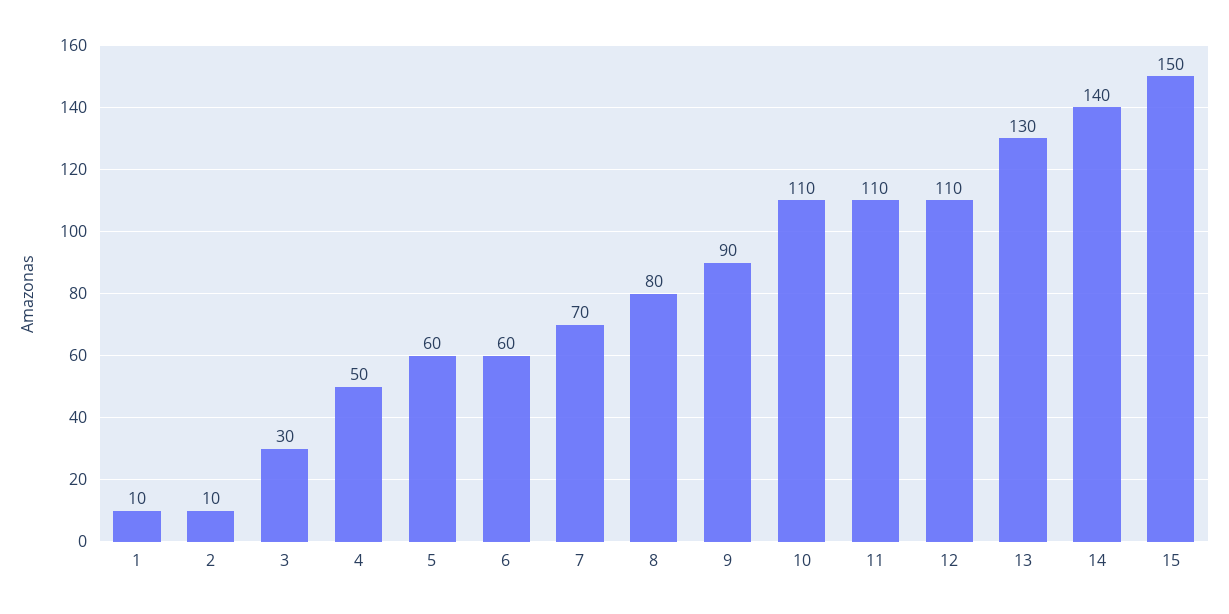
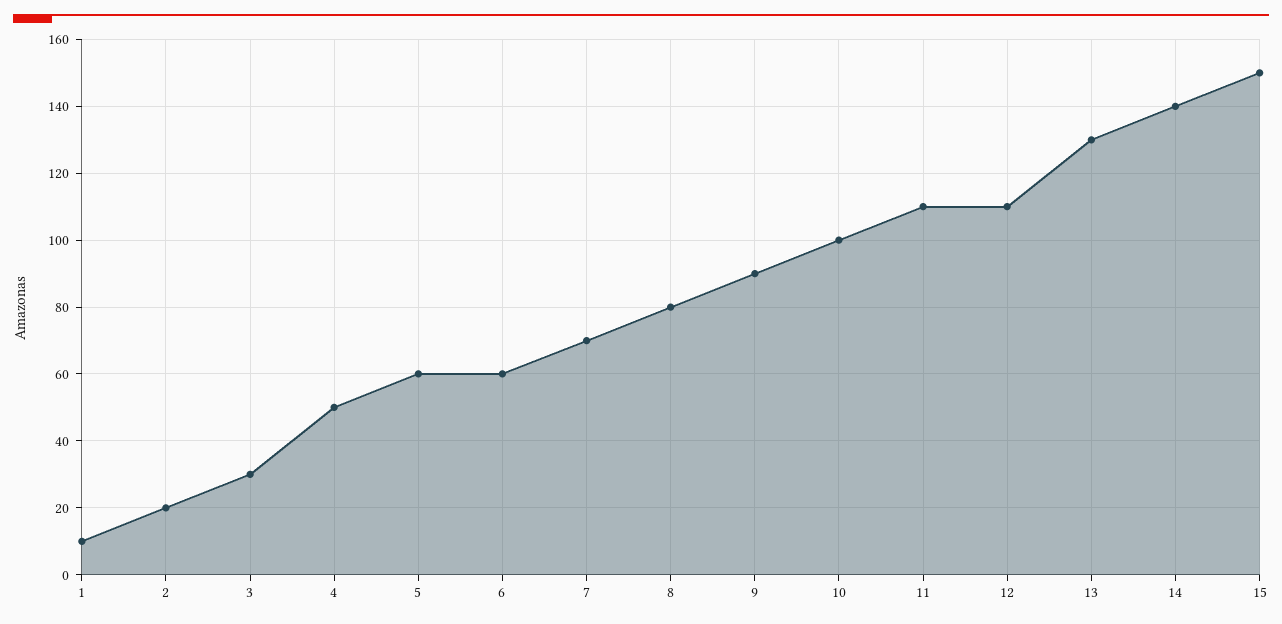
  {
    "1": 10,
-   "2": 10,
+   "2": 20,
    "3": 30,
    "4": 50,
    "5": 60,
    "6": 60,
    "7": 70,
    "8": 80,
    "9": 90,
-   "10": 110,
+   "10": 100,
    "11": 110,
    "12": 110,
    "13": 130,
    "14": 140,
    "15": 150
  }

